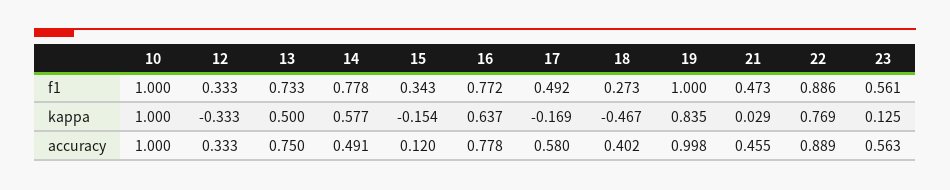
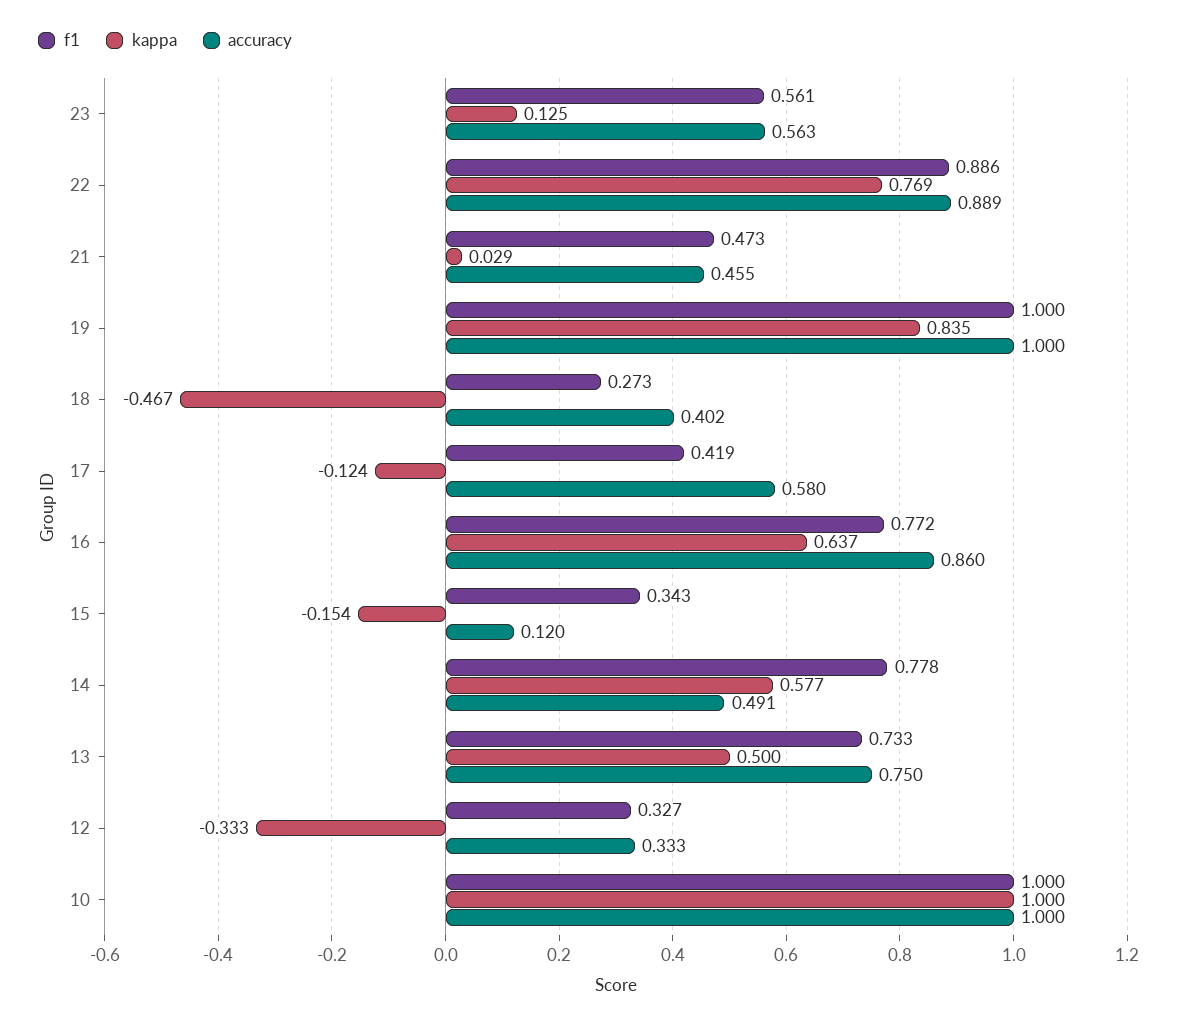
  {
    "f1": {
      "10": 1,
-     "12": 0.333,
+     "12": 0.327,
      "13": 0.733,
      "14": 0.778,
      "15": 0.343,
      "16": 0.772,
-     "17": 0.492,
+     "17": 0.419,
      "18": 0.273,
      "19": 1,
      "21": 0.473,
      "22": 0.886,
      "23": 0.561
    },
    "kappa": {
      "10": 1,
      "12": -0.333,
      "13": 0.5,
      "14": 0.577,
      "15": -0.154,
      "16": 0.637,
-     "17": -0.169,
+     "17": -0.124,
      "18": -0.467,
      "19": 0.835,
      "21": 0.029,
      "22": 0.769,
      "23": 0.125
    },
    "accuracy": {
      "10": 1,
      "12": 0.333,
      "13": 0.75,
      "14": 0.491,
      "15": 0.12,
-     "16": 0.778,
+     "16": 0.86,
      "17": 0.58,
      "18": 0.402,
-     "19": 0.998,
+     "19": 1,
      "21": 0.455,
      "22": 0.889,
      "23": 0.563
    }
  }

